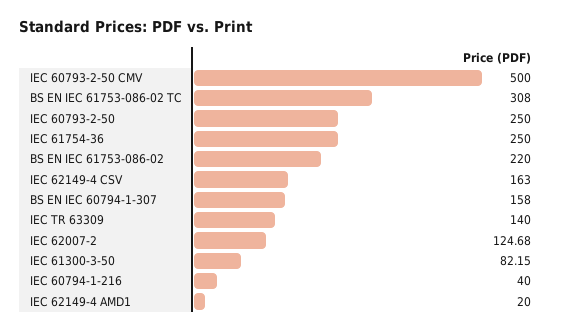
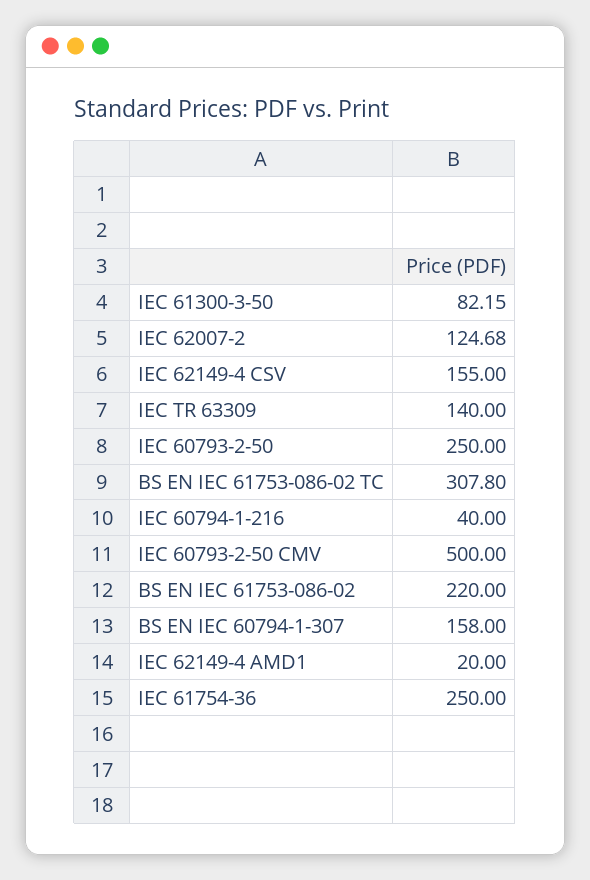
  {
    "IEC 60793-2-50 CMV": 500,
-   "BS EN IEC 61753-086-02 TC": 308,
+   "BS EN IEC 61753-086-02 TC": 307.8,
    "IEC 60793-2-50": 250,
    "IEC 61754-36": 250,
    "BS EN IEC 61753-086-02": 220,
-   "IEC 62149-4 CSV": 163,
+   "IEC 62149-4 CSV": 155,
    "BS EN IEC 60794-1-307": 158,
    "IEC TR 63309": 140,
    "IEC 62007-2": 124.68,
    "IEC 61300-3-50": 82.15,
    "IEC 60794-1-216": 40,
    "IEC 62149-4 AMD1": 20
  }

